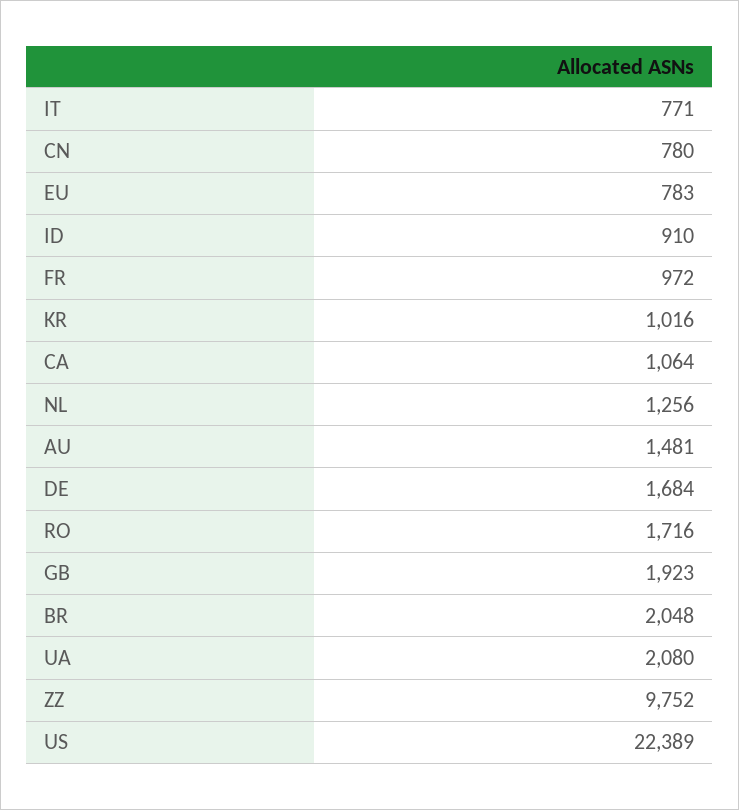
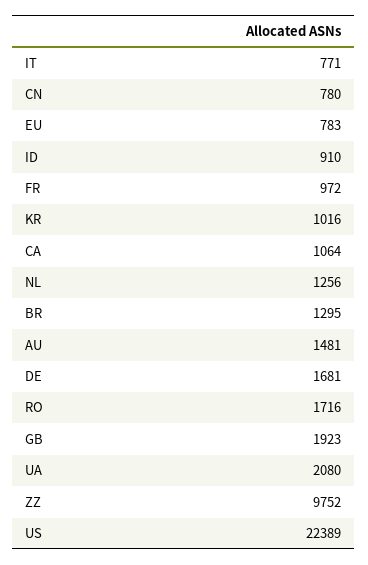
  {
    "IT": 771,
    "CN": 780,
    "EU": 783,
    "ID": 910,
    "FR": 972,
    "KR": 1016,
    "CA": 1064,
    "NL": 1256,
    "AU": 1481,
-   "DE": 1684,
+   "DE": 1681,
    "RO": 1716,
    "GB": 1923,
-   "BR": 2048,
+   "BR": 1295,
    "UA": 2080,
    "ZZ": 9752,
    "US": 22389
  }

